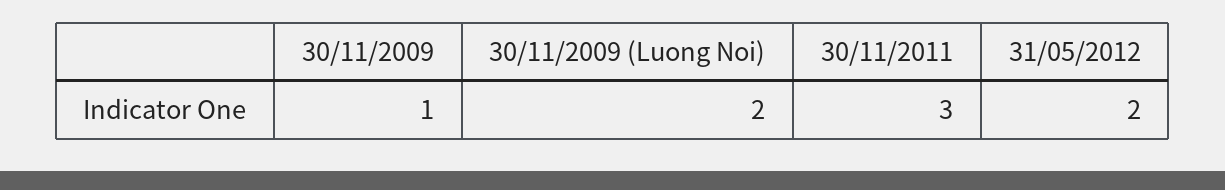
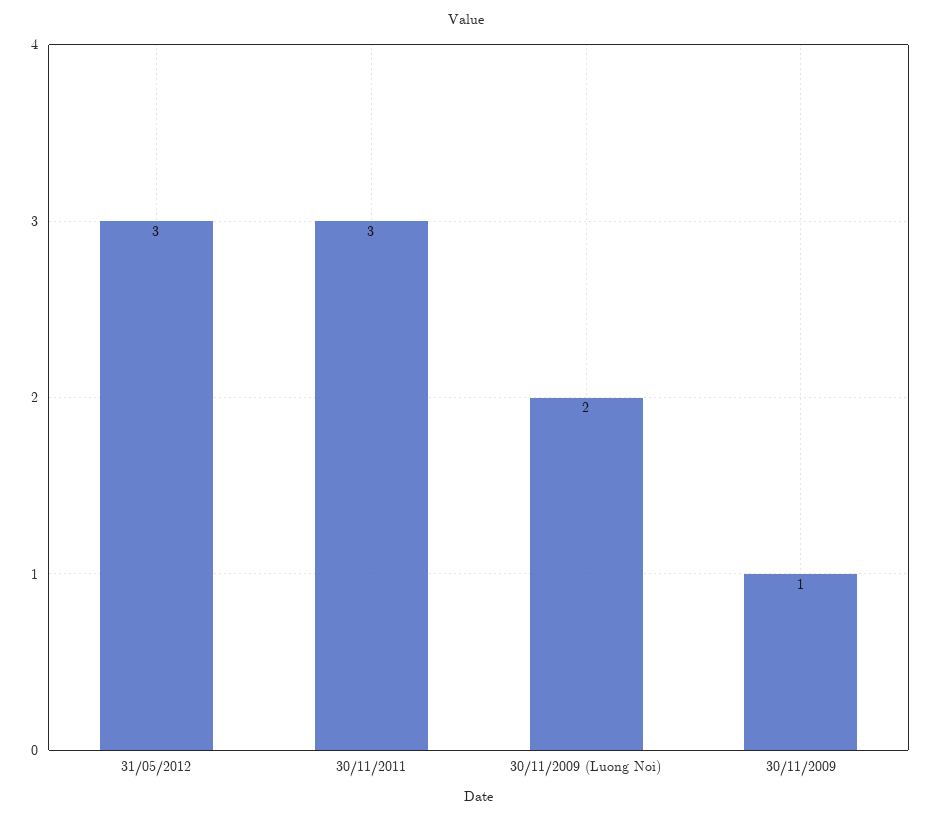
  {
    "30/11/2009": 1,
    "30/11/2009 (Luong Noi)": 2,
    "30/11/2011": 3,
-   "31/05/2012": 2
+   "31/05/2012": 3
  }

